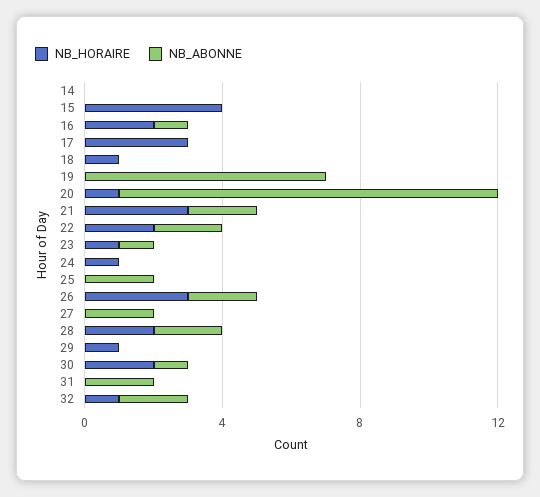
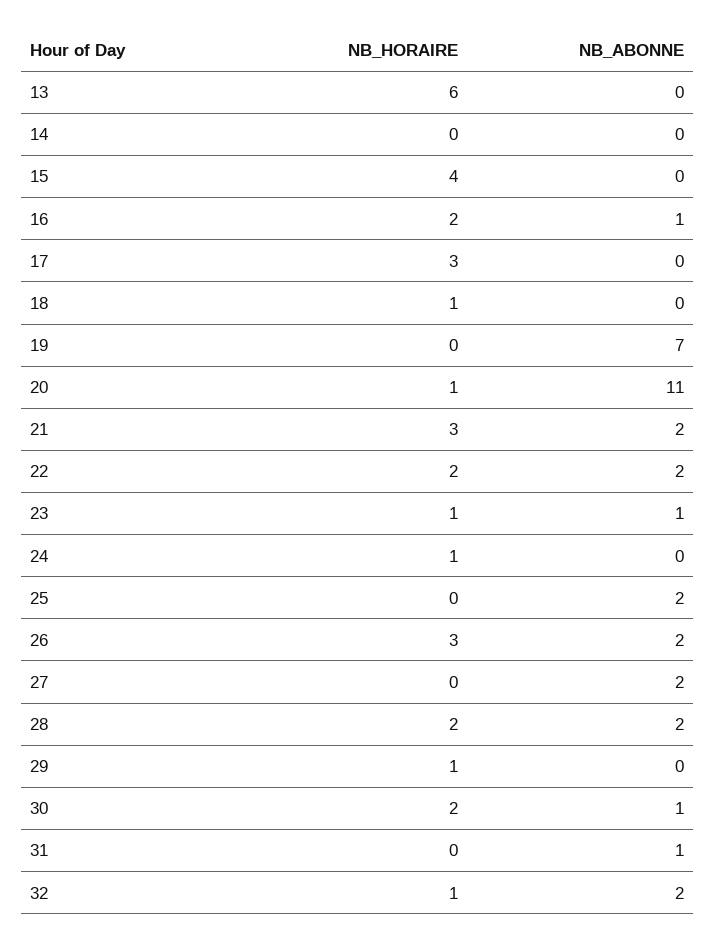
  {
    "NB_HORAIRE": {
      "14": 0,
      "15": 4,
      "16": 2,
      "17": 3,
      "18": 1,
      "19": 0,
      "20": 1,
      "21": 3,
      "22": 2,
      "23": 1,
      "24": 1,
      "25": 0,
      "26": 3,
      "27": 0,
      "28": 2,
      "29": 1,
      "30": 2,
      "31": 0,
-     "32": 1
+     "32": 1,
+     "13": 6
    },
    "NB_ABONNE": {
      "14": 0,
      "15": 0,
      "16": 1,
      "17": 0,
      "18": 0,
      "19": 7,
      "20": 11,
      "21": 2,
      "22": 2,
      "23": 1,
      "24": 0,
      "25": 2,
      "26": 2,
      "27": 2,
      "28": 2,
      "29": 0,
      "30": 1,
-     "31": 2,
+     "31": 1,
-     "32": 2
+     "32": 2,
+     "13": 0
    }
  }

